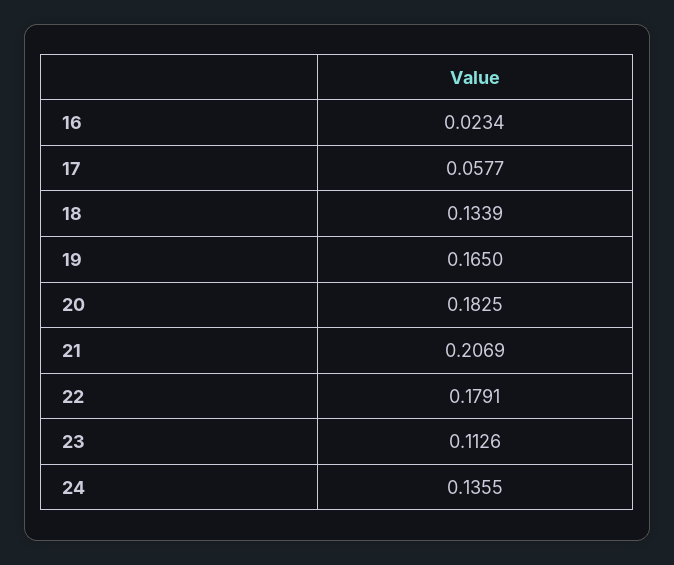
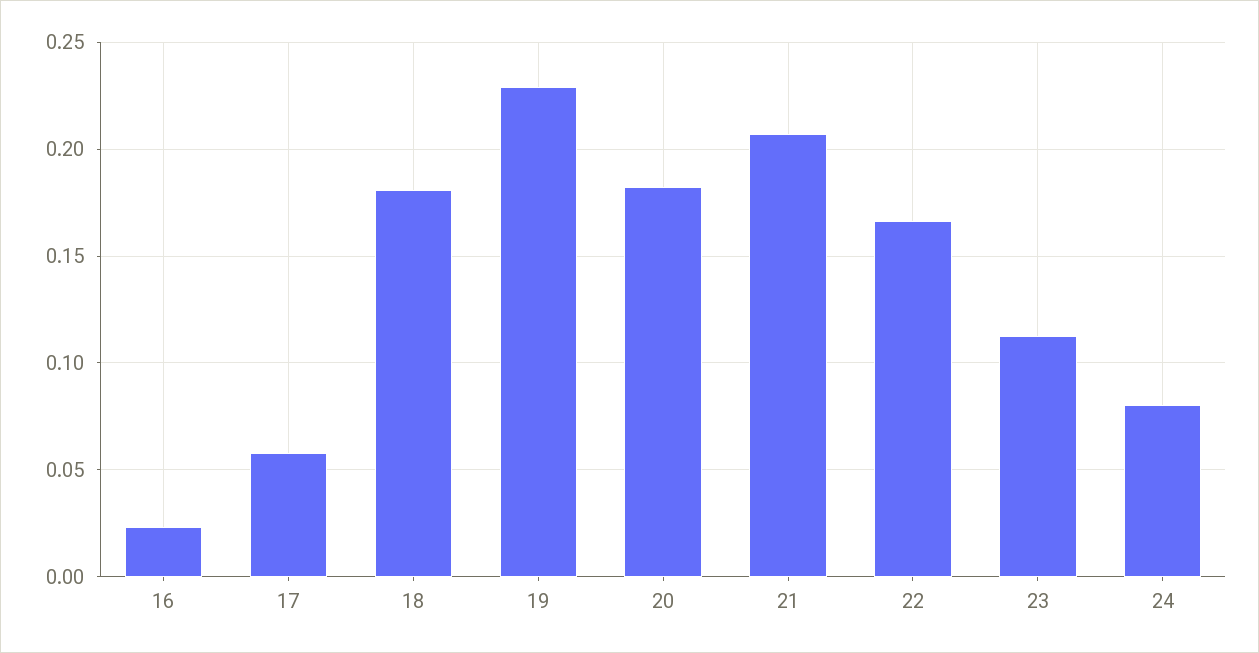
  {
    "16": 0.0234,
    "17": 0.0577,
-   "18": 0.1339,
+   "18": 0.18,
-   "19": 0.165,
+   "19": 0.23,
    "20": 0.1825,
    "21": 0.2069,
-   "22": 0.1791,
+   "22": 0.165,
    "23": 0.1126,
-   "24": 0.1355
+   "24": 0.08
  }

